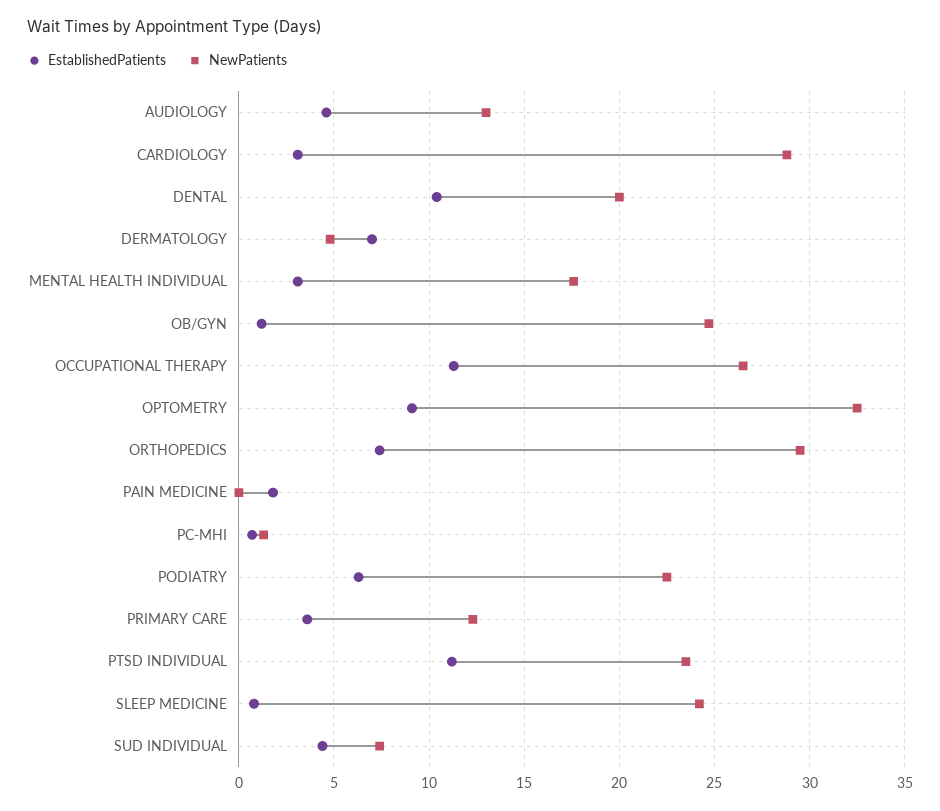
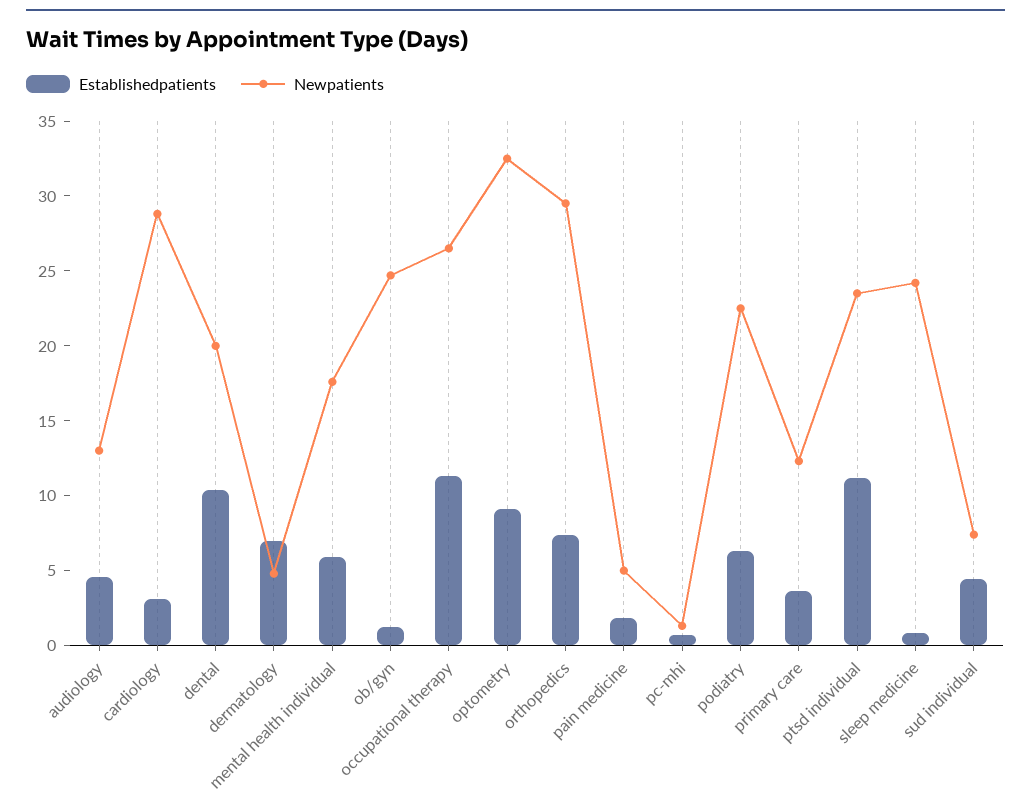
  {
    "EstablishedPatients": {
      "AUDIOLOGY": 4.5,
      "CARDIOLOGY": 3,
      "DENTAL": 10.5,
      "DERMATOLOGY": 7,
-     "MENTAL HEALTH INDIVIDUAL": 3,
+     "MENTAL HEALTH INDIVIDUAL": 6,
      "OB/GYN": 1,
      "OCCUPATIONAL THERAPY": 11.5,
      "OPTOMETRY": 9,
      "ORTHOPEDICS": 7.5,
      "PAIN MEDICINE": 2,
      "PC-MHI": 0.5,
      "PODIATRY": 6.5,
      "PRIMARY CARE": 3.5,
      "PTSD INDIVIDUAL": 11,
      "SLEEP MEDICINE": 1,
      "SUD INDIVIDUAL": 4.5
    },
    "NewPatients": {
      "AUDIOLOGY": 13,
      "CARDIOLOGY": 29,
      "DENTAL": 20,
      "DERMATOLOGY": 5,
      "MENTAL HEALTH INDIVIDUAL": 17.5,
      "OB/GYN": 24.5,
      "OCCUPATIONAL THERAPY": 26.5,
      "OPTOMETRY": 32.5,
      "ORTHOPEDICS": 29.5,
-     "PAIN MEDICINE": 0,
+     "PAIN MEDICINE": 5,
      "PC-MHI": 1.5,
      "PODIATRY": 22.5,
      "PRIMARY CARE": 12.5,
      "PTSD INDIVIDUAL": 23.5,
      "SLEEP MEDICINE": 24,
      "SUD INDIVIDUAL": 7.5
    }
  }

